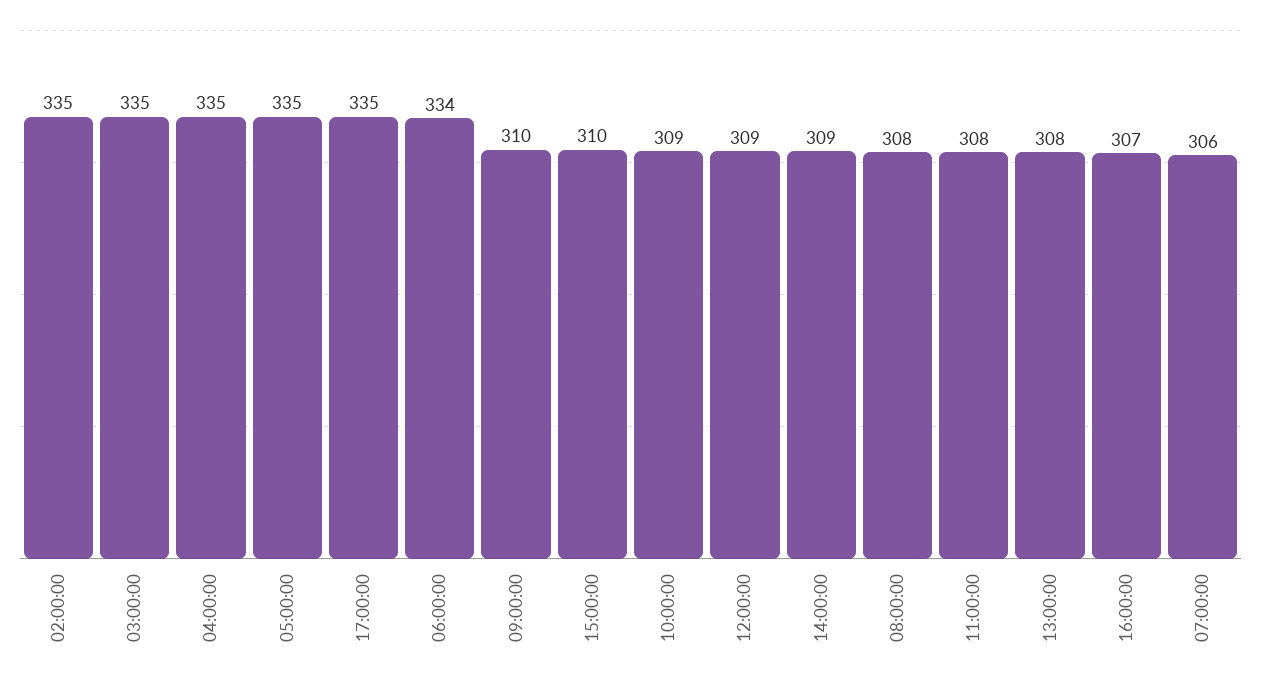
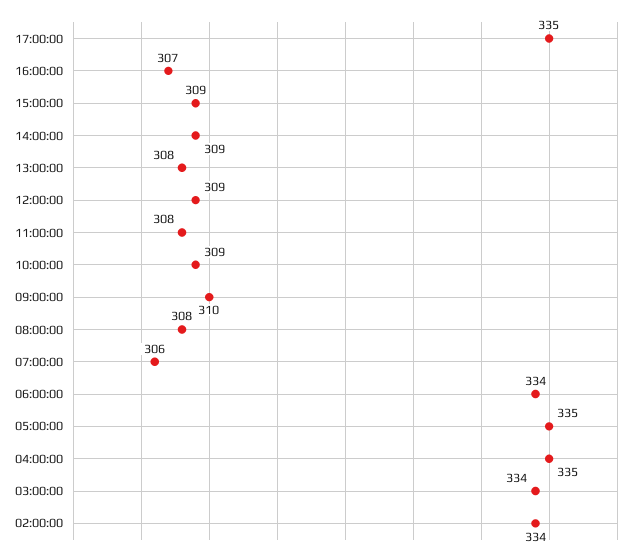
  {
-   "02:00:00": 335,
+   "02:00:00": 334,
-   "03:00:00": 335,
+   "03:00:00": 334,
    "04:00:00": 335,
    "05:00:00": 335,
    "17:00:00": 335,
    "06:00:00": 334,
    "09:00:00": 310,
-   "15:00:00": 310,
+   "15:00:00": 309,
    "10:00:00": 309,
    "12:00:00": 309,
    "14:00:00": 309,
    "08:00:00": 308,
    "11:00:00": 308,
    "13:00:00": 308,
    "16:00:00": 307,
    "07:00:00": 306
  }

